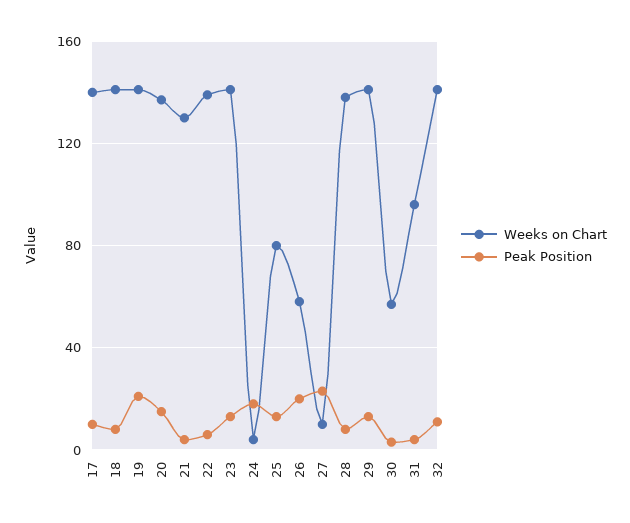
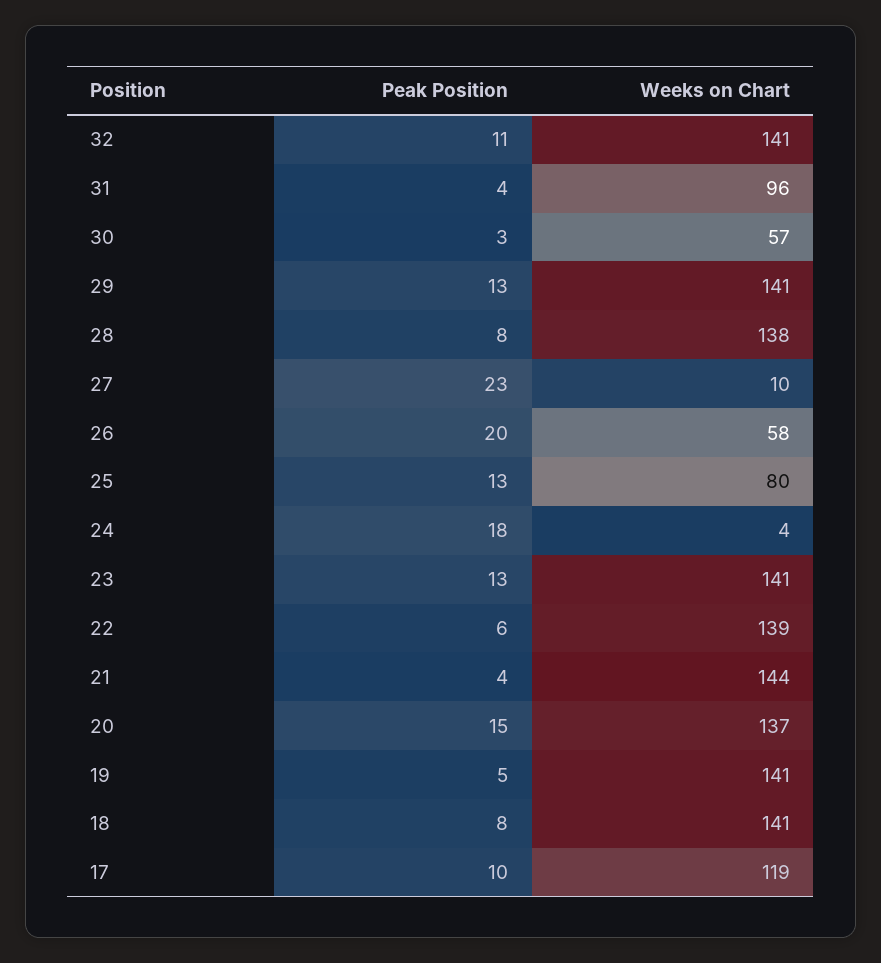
  {
    "Weeks on Chart": {
-     "17": 140,
+     "17": 119,
      "18": 141,
      "19": 141,
      "20": 137,
-     "21": 130,
+     "21": 144,
      "22": 139,
      "23": 141,
      "24": 4,
      "25": 80,
      "26": 58,
      "27": 10,
      "28": 138,
      "29": 141,
      "30": 57,
      "31": 96,
      "32": 141
    },
    "Peak Position": {
      "17": 10,
      "18": 8,
-     "19": 20,
+     "19": 5,
      "20": 15,
      "21": 4,
      "22": 6,
      "23": 13,
      "24": 18,
      "25": 13,
      "26": 20,
      "27": 23,
      "28": 8,
      "29": 13,
      "30": 3,
      "31": 4,
      "32": 11
    }
  }

